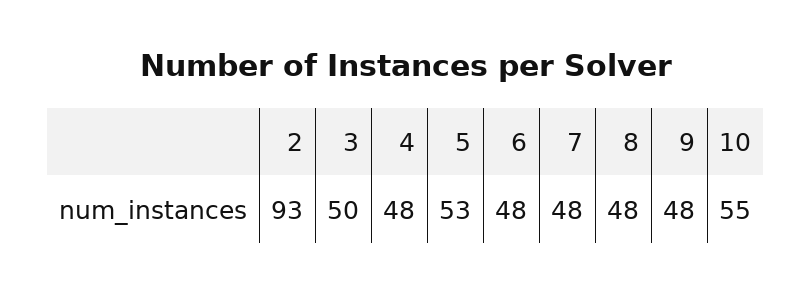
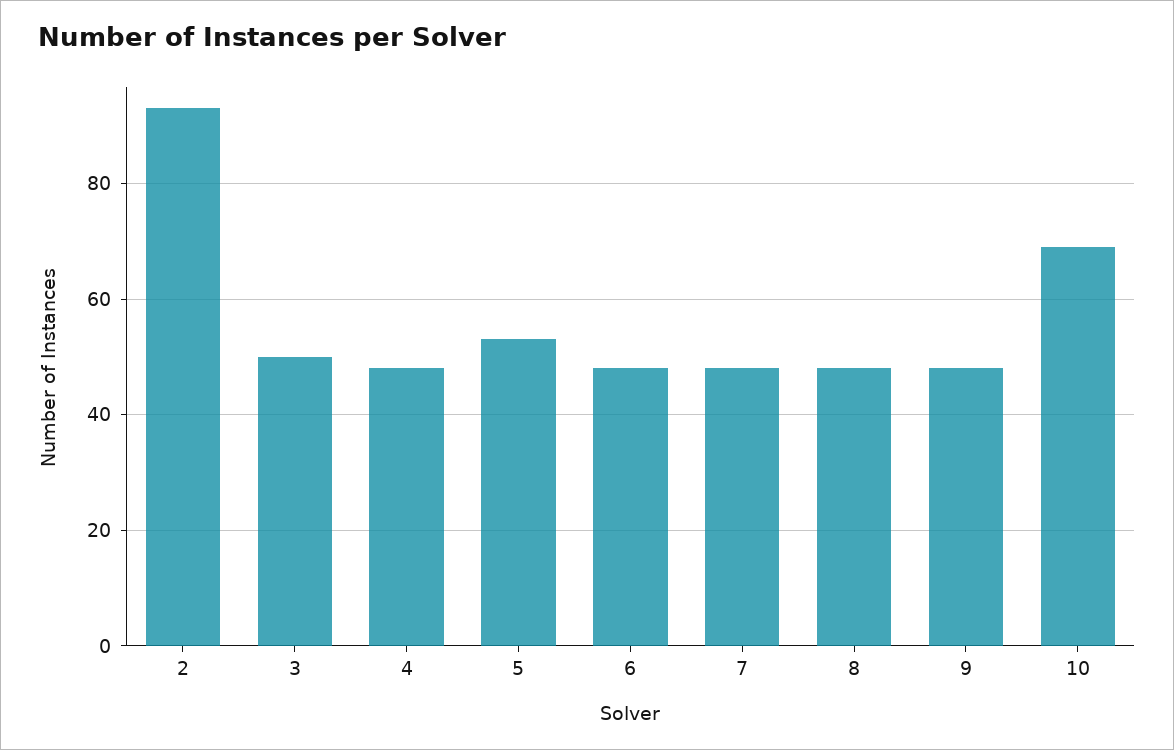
  {
    "2": 93,
    "3": 50,
    "4": 48,
    "5": 53,
    "6": 48,
    "7": 48,
    "8": 48,
    "9": 48,
-   "10": 55
+   "10": 70
  }

